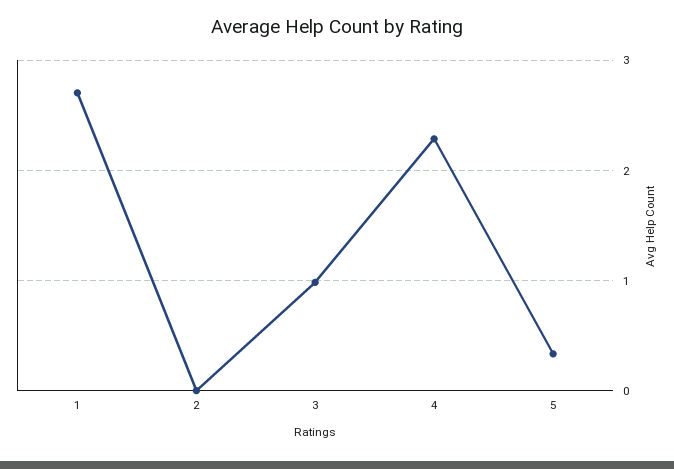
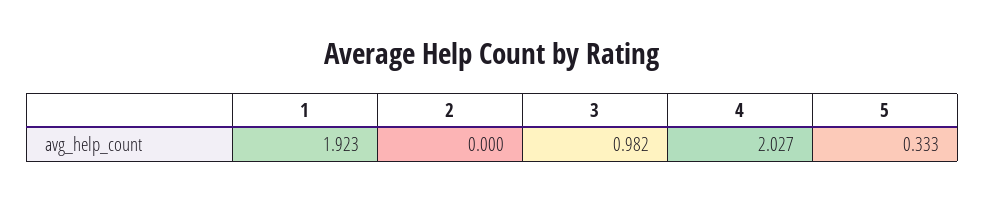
  {
-   "1": 2.7,
+   "1": 1.923,
    "2": 0,
    "3": 0.982,
-   "4": 2.3,
+   "4": 2.027,
    "5": 0.333
  }

